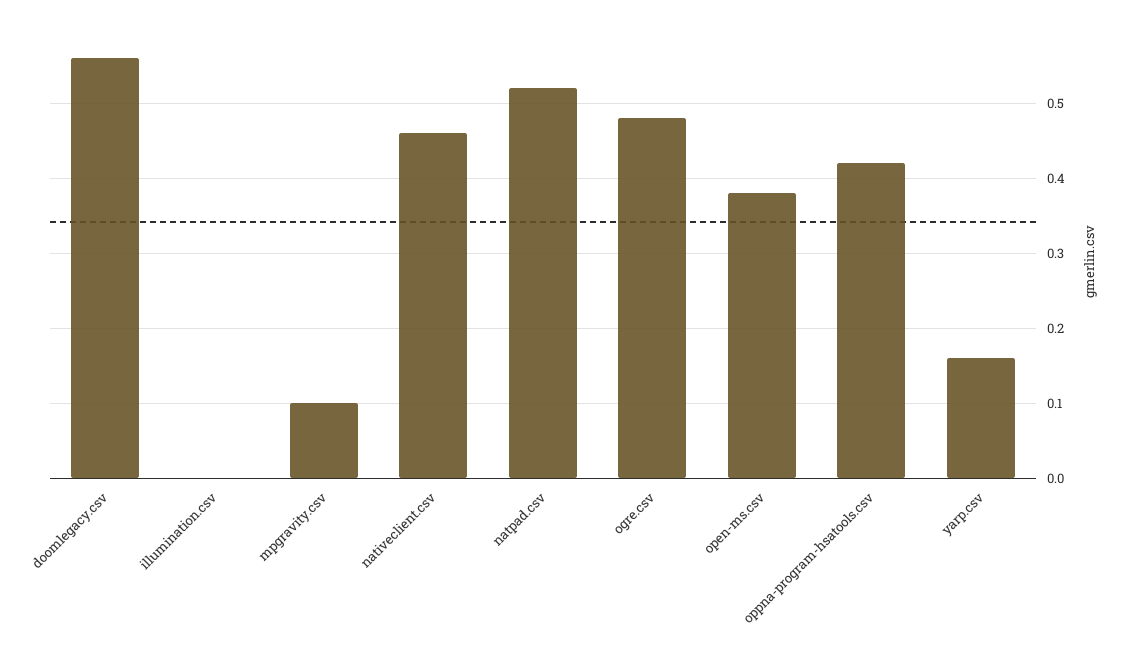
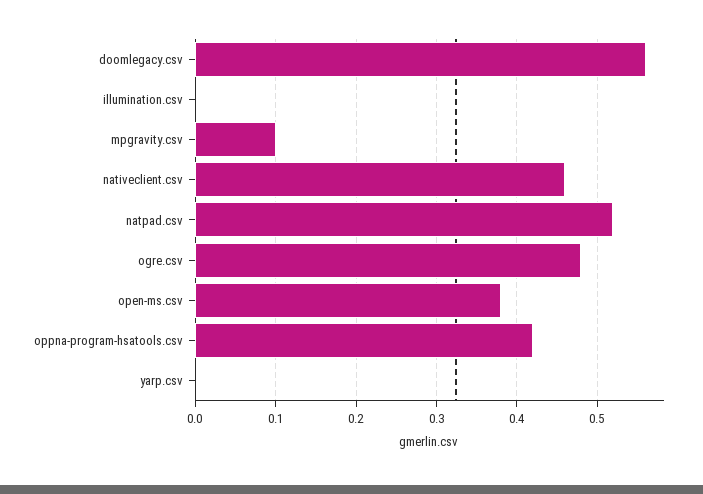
  {
    "doomlegacy.csv": 0.56,
    "illumination.csv": 0,
    "mpgravity.csv": 0.1,
    "nativeclient.csv": 0.46,
    "natpad.csv": 0.52,
    "ogre.csv": 0.48,
    "open-ms.csv": 0.38,
    "oppna-program-hsatools.csv": 0.42,
-   "yarp.csv": 0.16
+   "yarp.csv": 0
  }

